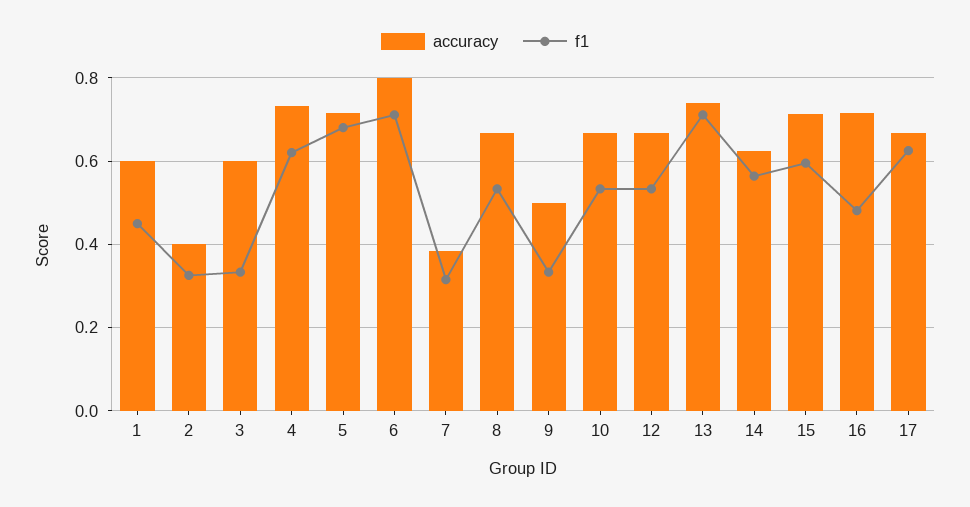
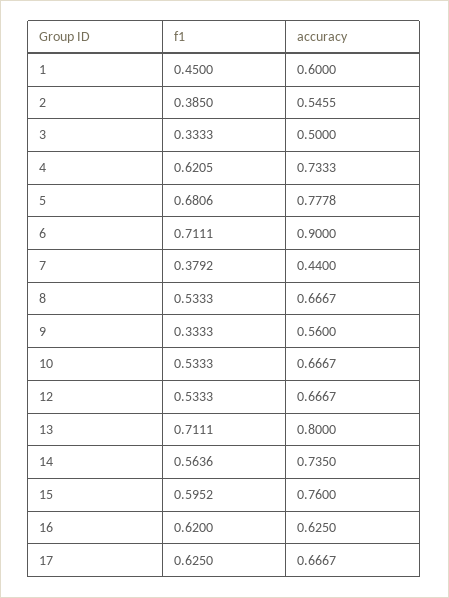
  {
    "accuracy": {
      "1": 0.6,
-     "2": 0.4,
+     "2": 0.5455,
-     "3": 0.6,
+     "3": 0.5,
      "4": 0.7333,
-     "5": 0.72,
+     "5": 0.7778,
-     "6": 0.8,
+     "6": 0.9,
-     "7": 0.38,
+     "7": 0.44,
      "8": 0.6667,
-     "9": 0.5,
+     "9": 0.56,
      "10": 0.6667,
      "12": 0.6667,
-     "13": 0.74,
+     "13": 0.8,
-     "14": 0.62,
+     "14": 0.735,
-     "15": 0.72,
+     "15": 0.76,
-     "16": 0.72,
+     "16": 0.625,
      "17": 0.6667
    },
    "f1": {
      "1": 0.45,
-     "2": 0.32,
+     "2": 0.385,
      "3": 0.3333,
      "4": 0.6205,
      "5": 0.6806,
      "6": 0.7111,
-     "7": 0.32,
+     "7": 0.3792,
      "8": 0.5333,
      "9": 0.3333,
      "10": 0.5333,
      "12": 0.5333,
      "13": 0.7111,
      "14": 0.5636,
      "15": 0.5952,
-     "16": 0.48,
+     "16": 0.62,
      "17": 0.625
    }
  }

